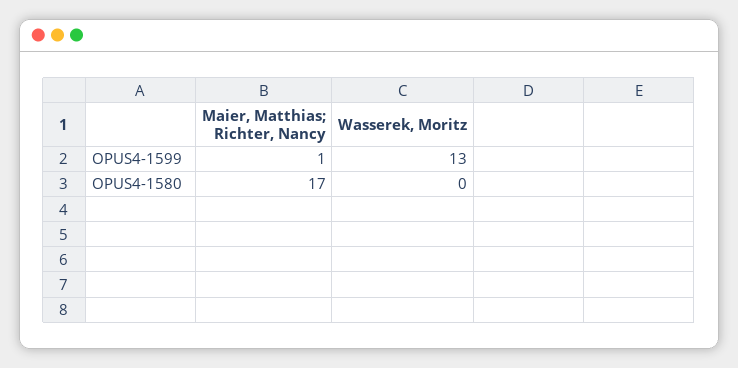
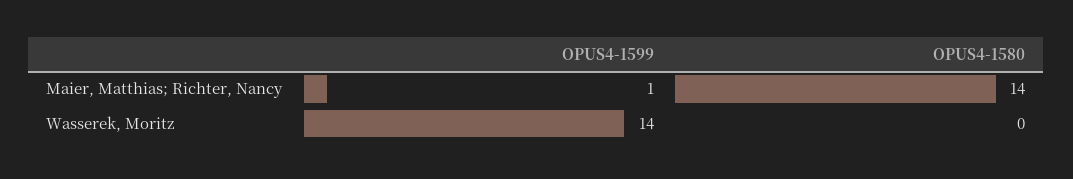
  {
    "Maier, Matthias; Richter, Nancy": {
      "OPUS4-1599": 1,
-     "OPUS4-1580": 17
+     "OPUS4-1580": 14
    },
    "Wasserek, Moritz": {
-     "OPUS4-1599": 13,
+     "OPUS4-1599": 14,
      "OPUS4-1580": 0
    }
  }

